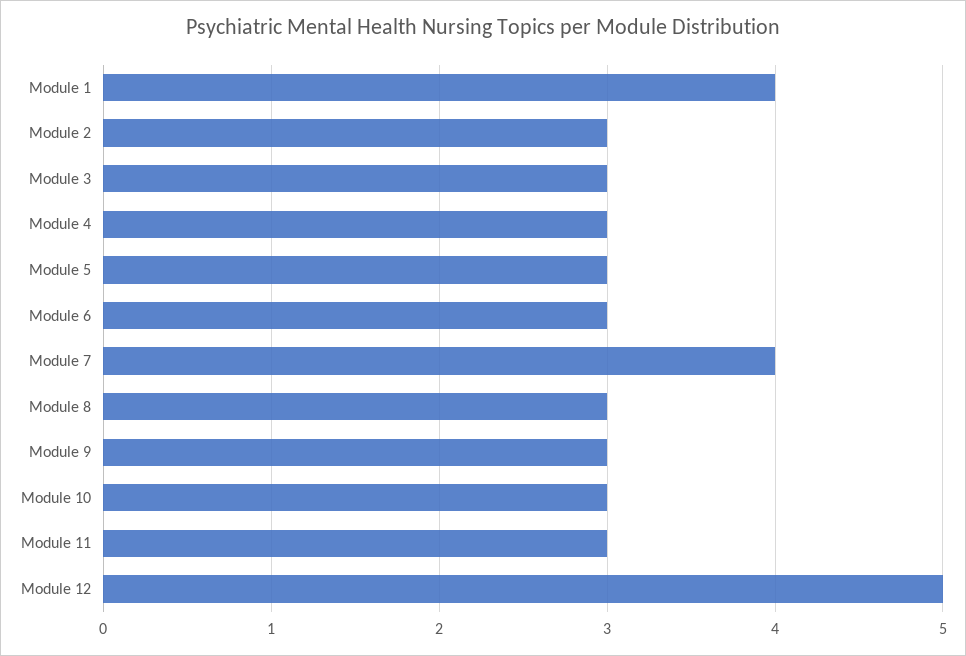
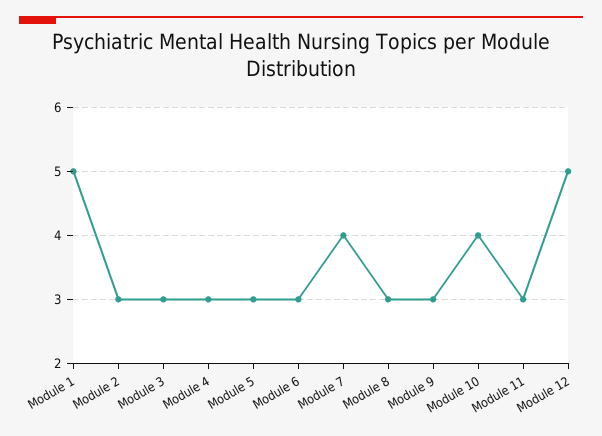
  {
-   "Module 1": 4,
+   "Module 1": 5,
    "Module 2": 3,
    "Module 3": 3,
    "Module 4": 3,
    "Module 5": 3,
    "Module 6": 3,
    "Module 7": 4,
    "Module 8": 3,
    "Module 9": 3,
-   "Module 10": 3,
+   "Module 10": 4,
    "Module 11": 3,
    "Module 12": 5
  }

